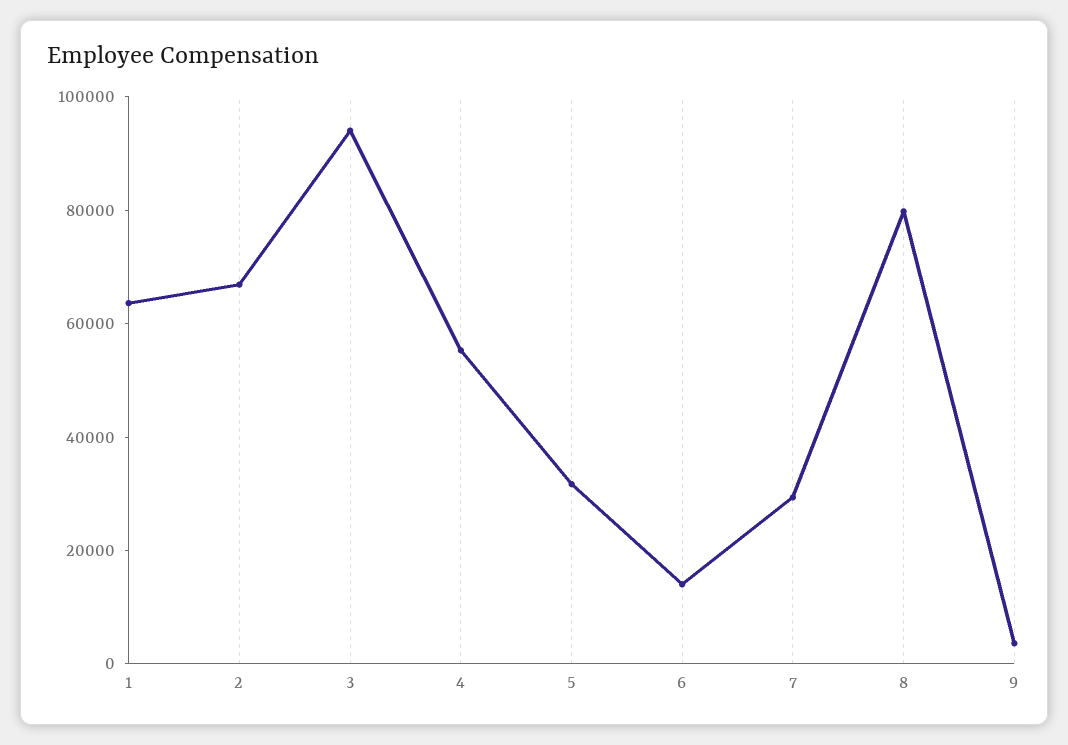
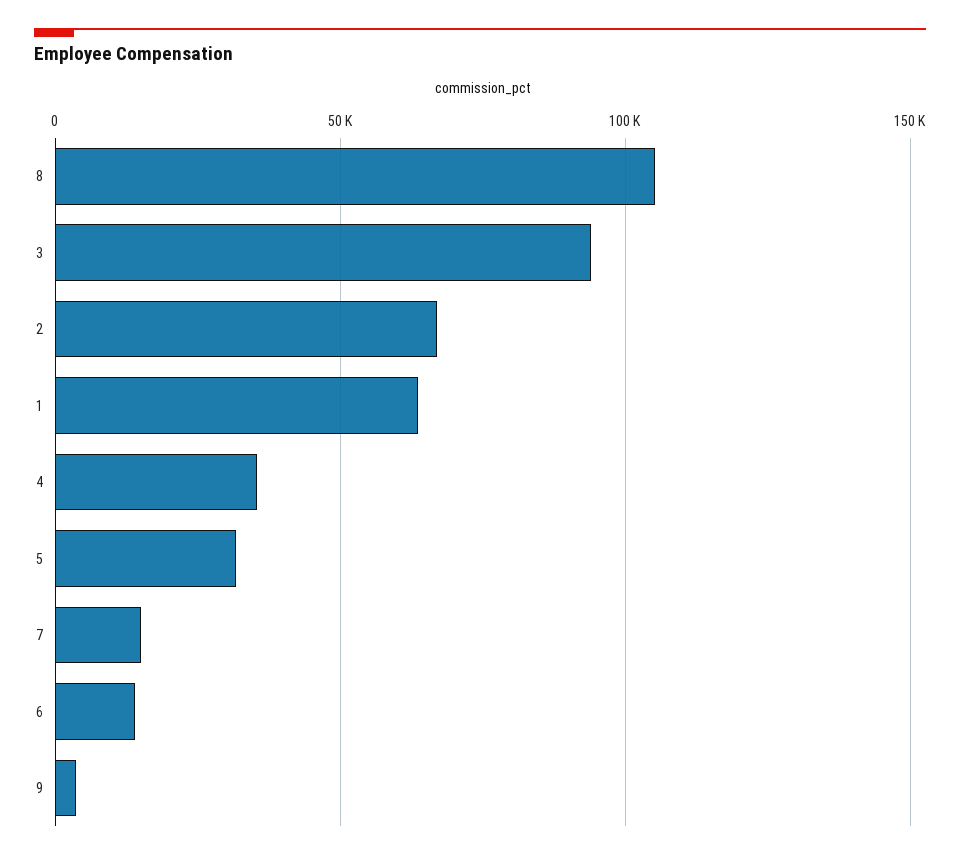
  {
    "1": 65000,
    "2": 65000,
    "3": 95000,
-   "4": 55000,
+   "4": 35000,
    "5": 30000,
    "6": 15000,
-   "7": 30000,
+   "7": 15000,
-   "8": 80000,
+   "8": 105000,
    "9": 5000
  }

